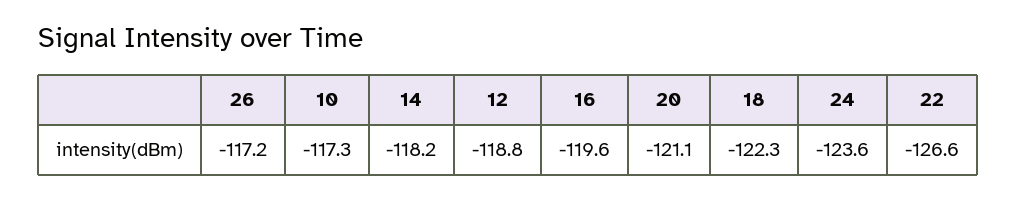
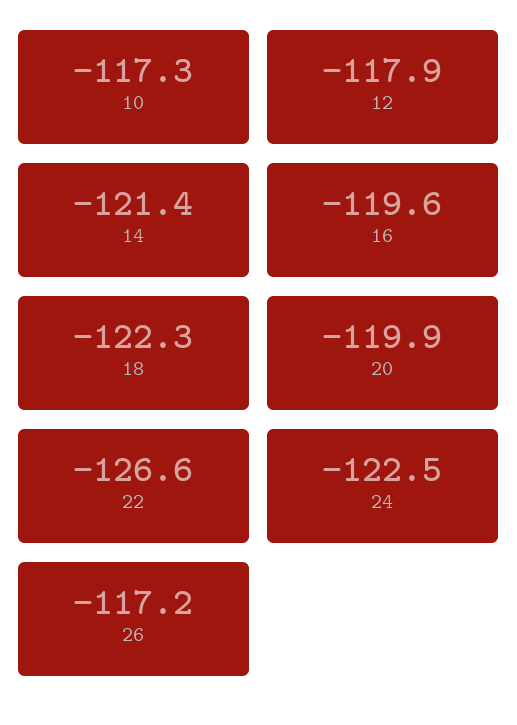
  {
    "26": -117.2,
    "10": -117.3,
-   "14": -118.2,
+   "14": -121.4,
-   "12": -118.8,
+   "12": -117.9,
    "16": -119.6,
-   "20": -121.1,
+   "20": -119.9,
    "18": -122.3,
-   "24": -123.6,
+   "24": -122.5,
    "22": -126.6
  }

